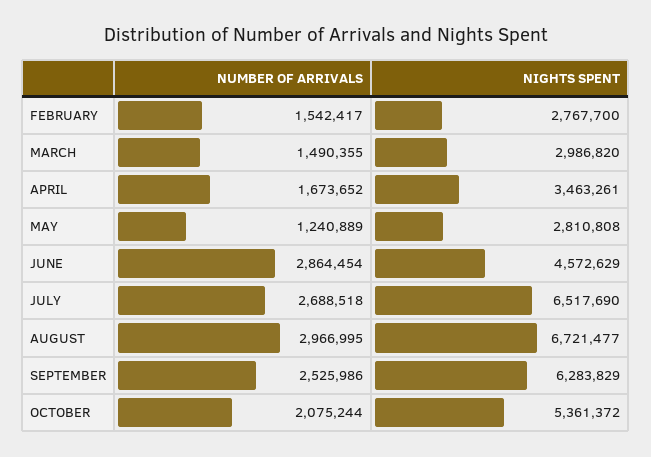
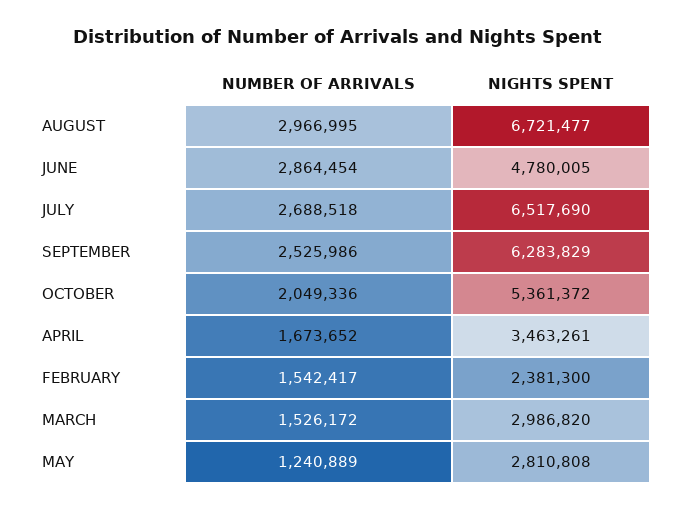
  {
    "NUMBER OF ARRIVALS": {
      "FEBRUARY": 1542417,
-     "MARCH": 1490355,
+     "MARCH": 1526172,
      "APRIL": 1673652,
      "MAY": 1240889,
      "JUNE": 2864454,
      "JULY": 2688518,
      "AUGUST": 2966995,
      "SEPTEMBER": 2525986,
-     "OCTOBER": 2075244
+     "OCTOBER": 2049336
    },
    "NIGHTS SPENT": {
-     "FEBRUARY": 2767700,
+     "FEBRUARY": 2381300,
      "MARCH": 2986820,
      "APRIL": 3463261,
      "MAY": 2810808,
-     "JUNE": 4572629,
+     "JUNE": 4780005,
      "JULY": 6517690,
      "AUGUST": 6721477,
      "SEPTEMBER": 6283829,
      "OCTOBER": 5361372
    }
  }

